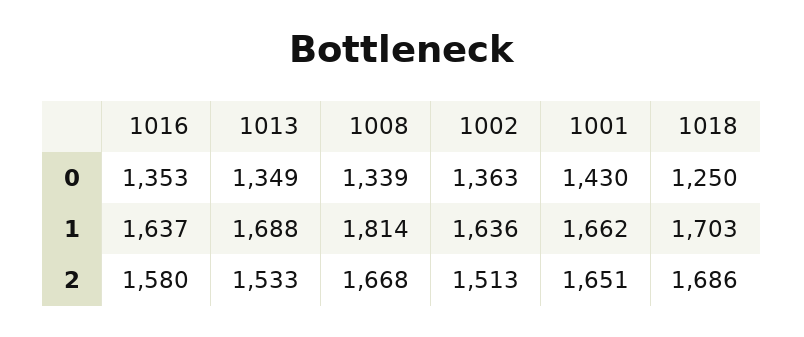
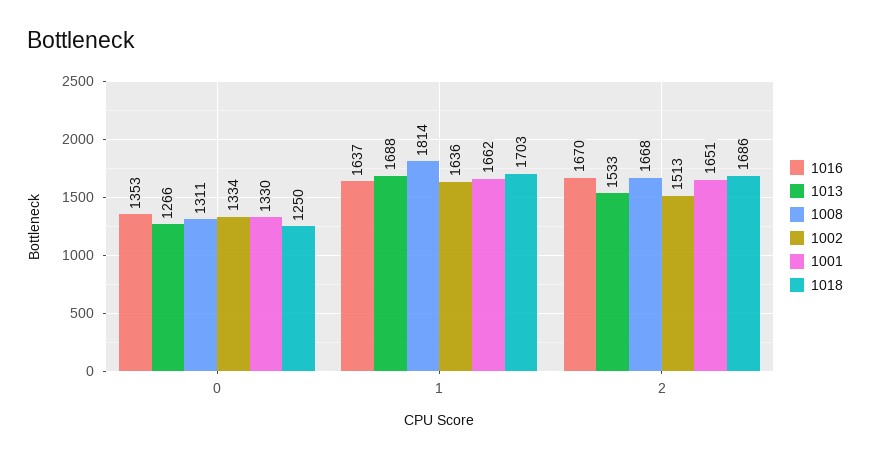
  {
    "1016": {
      "0": 1353,
      "1": 1637,
-     "2": 1580
+     "2": 1670
    },
    "1013": {
-     "0": 1349,
+     "0": 1266,
      "1": 1688,
      "2": 1533
    },
    "1008": {
-     "0": 1339,
+     "0": 1311,
      "1": 1814,
      "2": 1668
    },
    "1002": {
-     "0": 1363,
+     "0": 1334,
      "1": 1636,
      "2": 1513
    },
    "1001": {
-     "0": 1430,
+     "0": 1330,
      "1": 1662,
      "2": 1651
    },
    "1018": {
      "0": 1250,
      "1": 1703,
      "2": 1686
    }
  }

